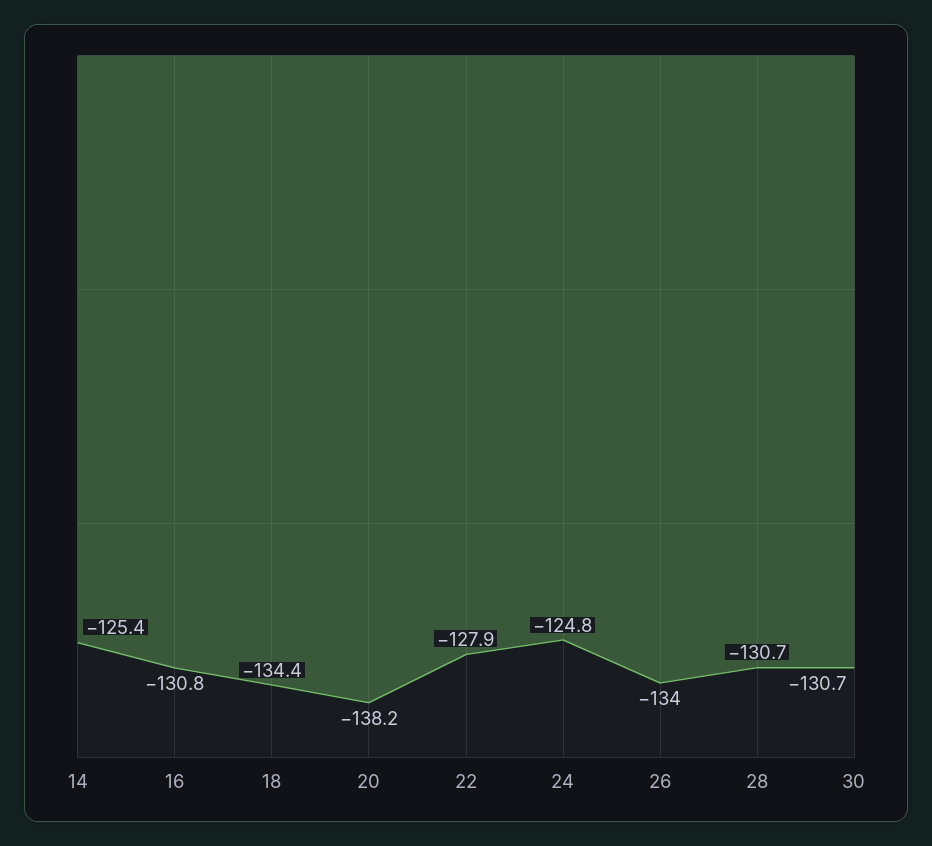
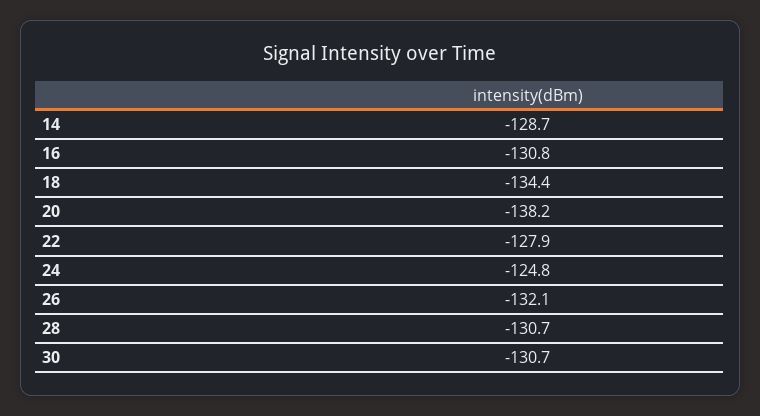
  {
-   "14": -125.4,
+   "14": -128.7,
    "16": -130.8,
    "18": -134.4,
    "20": -138.2,
    "22": -127.9,
    "24": -124.8,
-   "26": -134,
+   "26": -132.1,
    "28": -130.7,
    "30": -130.7
  }

